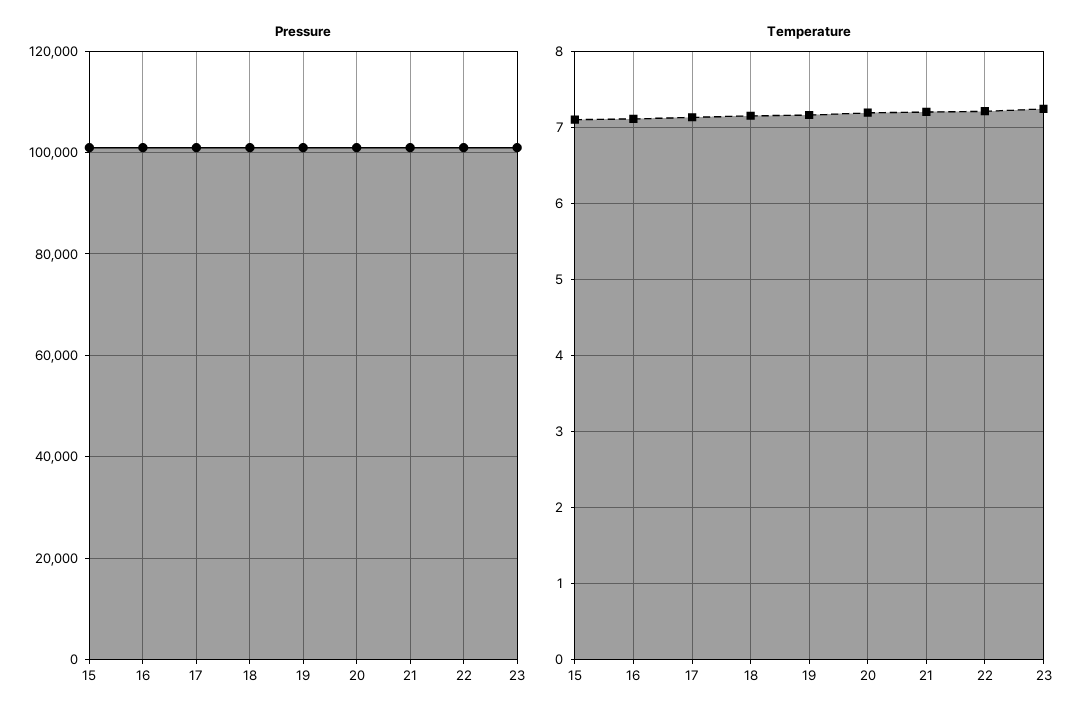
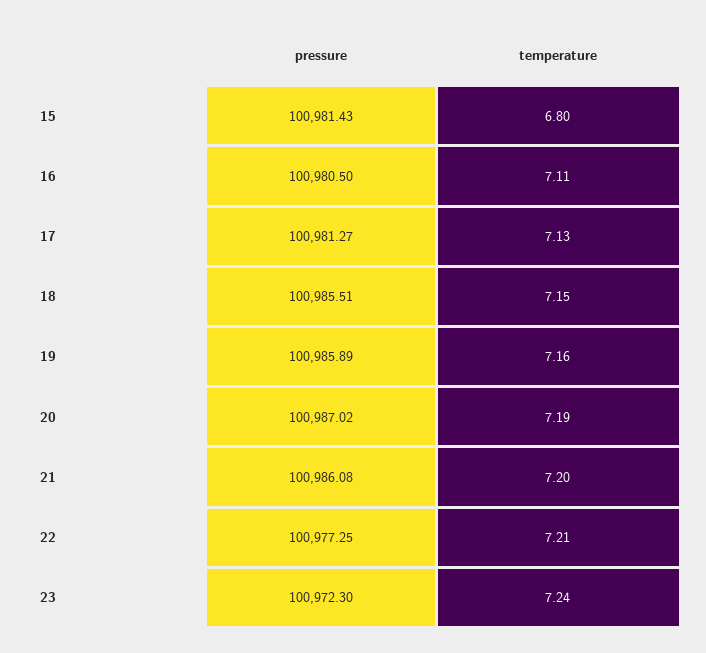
  {
    "Pressure": {
      "15": 100981.43,
      "16": 100980.5,
      "17": 100981.27,
      "18": 100985.51,
      "19": 100985.89,
      "20": 100987.02,
      "21": 100986.08,
      "22": 100977.25,
      "23": 100972.3
    },
    "Temperature": {
-     "15": 7.1,
+     "15": 6.8,
      "16": 7.11,
      "17": 7.13,
      "18": 7.15,
      "19": 7.16,
      "20": 7.19,
      "21": 7.2,
      "22": 7.21,
      "23": 7.24
    }
  }

